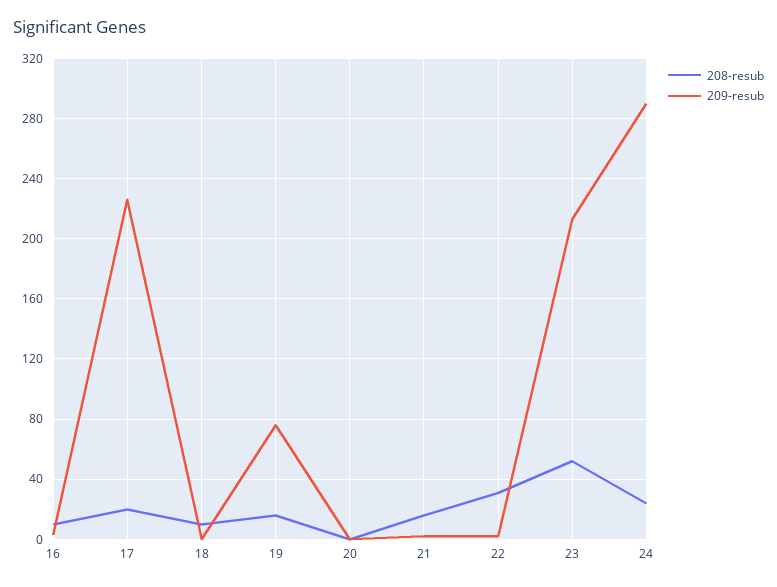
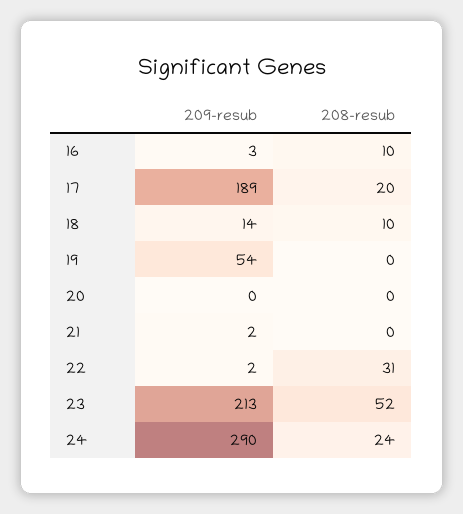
  {
    "208-resub": {
      "16": 10,
      "17": 20,
      "18": 10,
-     "19": 15,
+     "19": 0,
      "20": 0,
-     "21": 15,
+     "21": 0,
      "22": 31,
      "23": 52,
      "24": 24
    },
    "209-resub": {
      "16": 3,
-     "17": 225,
+     "17": 189,
-     "18": 0,
+     "18": 14,
-     "19": 75,
+     "19": 54,
      "20": 0,
      "21": 2,
      "22": 2,
      "23": 213,
      "24": 290
    }
  }

